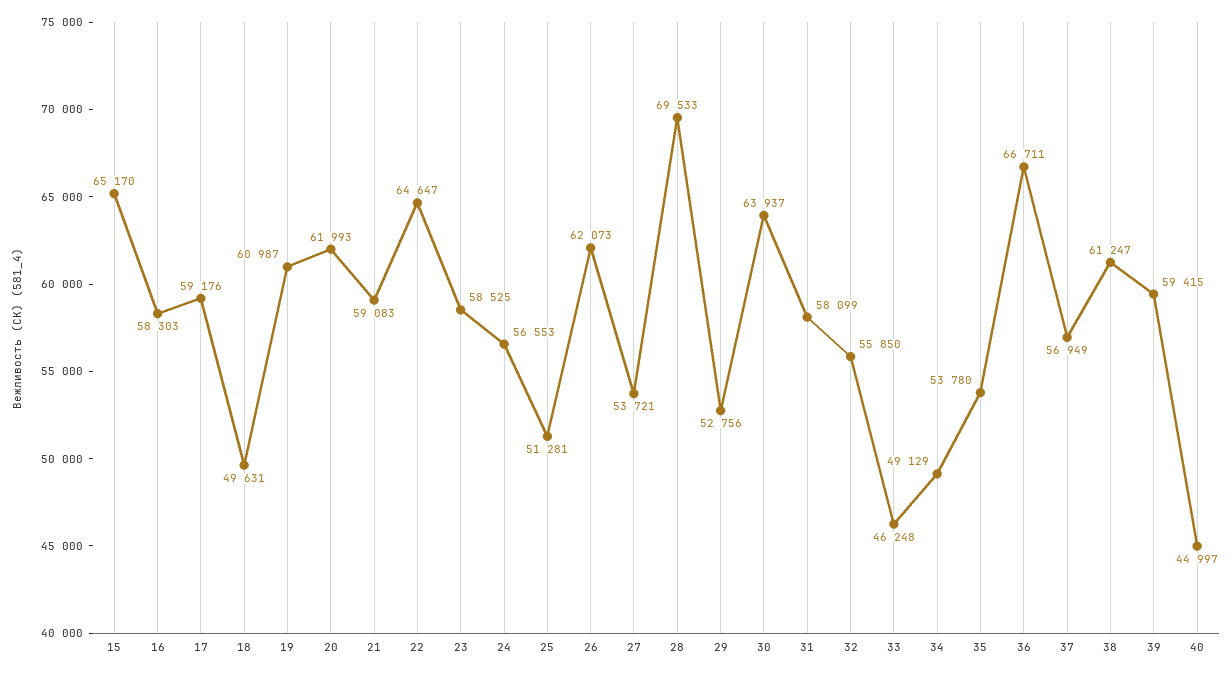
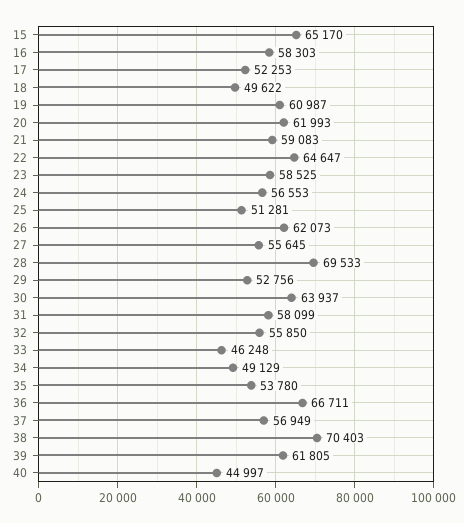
  {
    "15": 65170,
    "16": 58303,
-   "17": 59176,
+   "17": 52253,
-   "18": 49631,
+   "18": 49622,
    "19": 60987,
    "20": 61993,
    "21": 59083,
    "22": 64647,
    "23": 58525,
    "24": 56553,
    "25": 51281,
    "26": 62073,
-   "27": 53721,
+   "27": 55645,
    "28": 69533,
    "29": 52756,
    "30": 63937,
    "31": 58099,
    "32": 55850,
    "33": 46248,
    "34": 49129,
    "35": 53780,
    "36": 66711,
    "37": 56949,
-   "38": 61247,
+   "38": 70403,
-   "39": 59415,
+   "39": 61805,
    "40": 44997
  }

